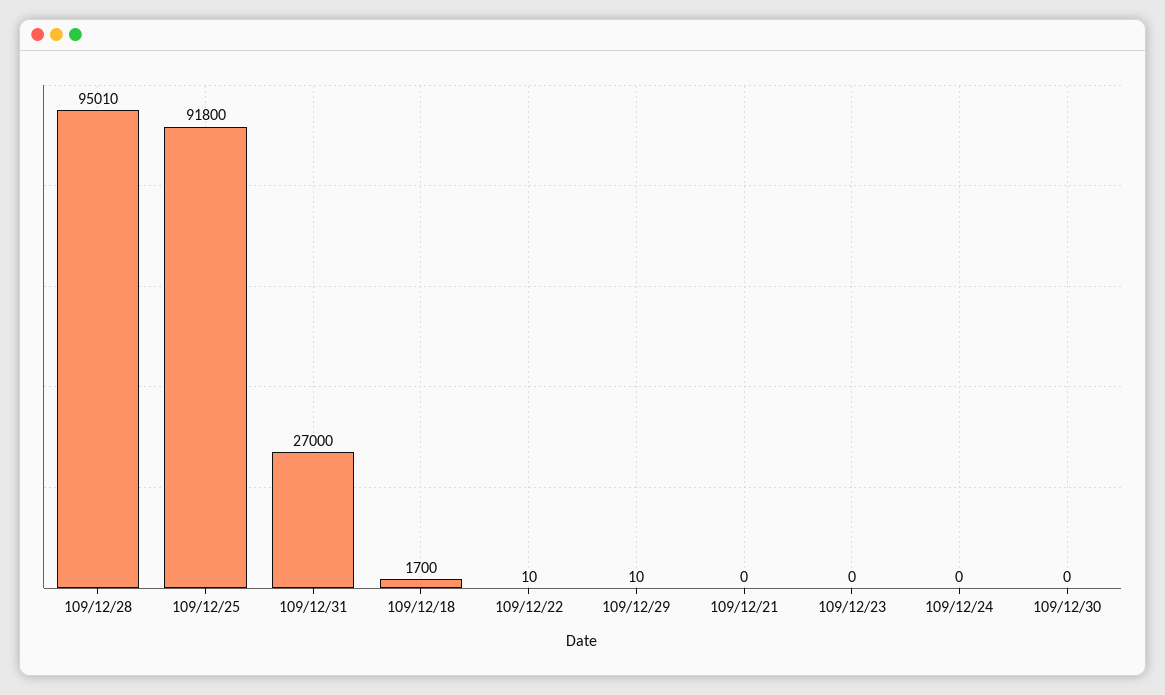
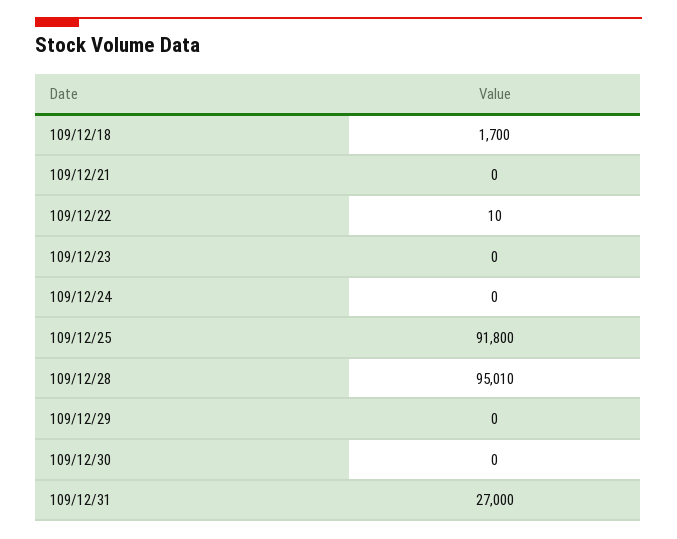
  {
    "109/12/28": 95010,
    "109/12/25": 91800,
    "109/12/31": 27000,
    "109/12/18": 1700,
    "109/12/22": 10,
-   "109/12/29": 10,
+   "109/12/29": 0,
    "109/12/21": 0,
    "109/12/23": 0,
    "109/12/24": 0,
    "109/12/30": 0
  }

